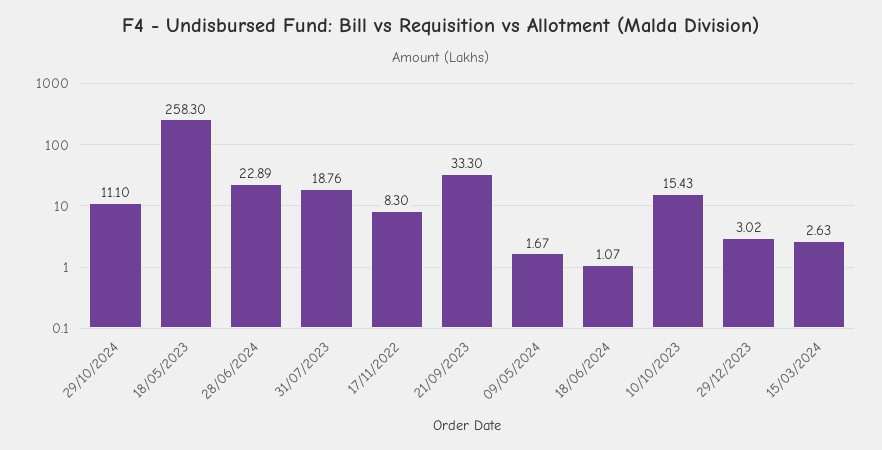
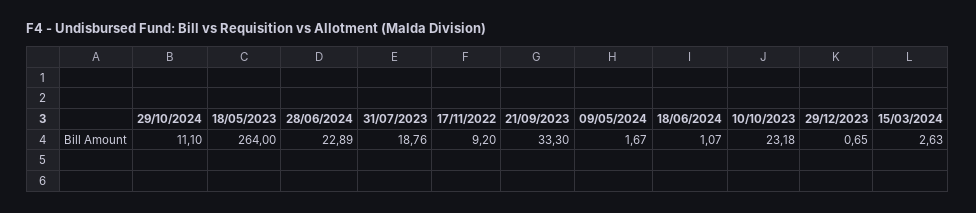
  {
    "29/10/2024": 11.1,
-   "18/05/2023": 258.3,
+   "18/05/2023": 264,
    "28/06/2024": 22.89,
    "31/07/2023": 18.76,
-   "17/11/2022": 8.3,
+   "17/11/2022": 9.2,
    "21/09/2023": 33.3,
    "09/05/2024": 1.67,
    "18/06/2024": 1.07,
-   "10/10/2023": 15.43,
+   "10/10/2023": 23.18,
-   "29/12/2023": 3.02,
+   "29/12/2023": 0.65,
    "15/03/2024": 2.63
  }

